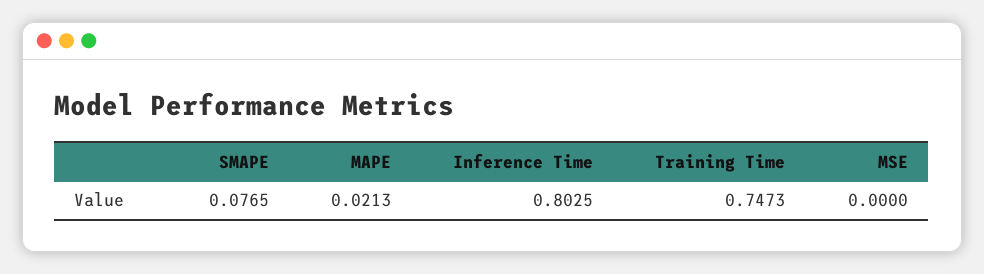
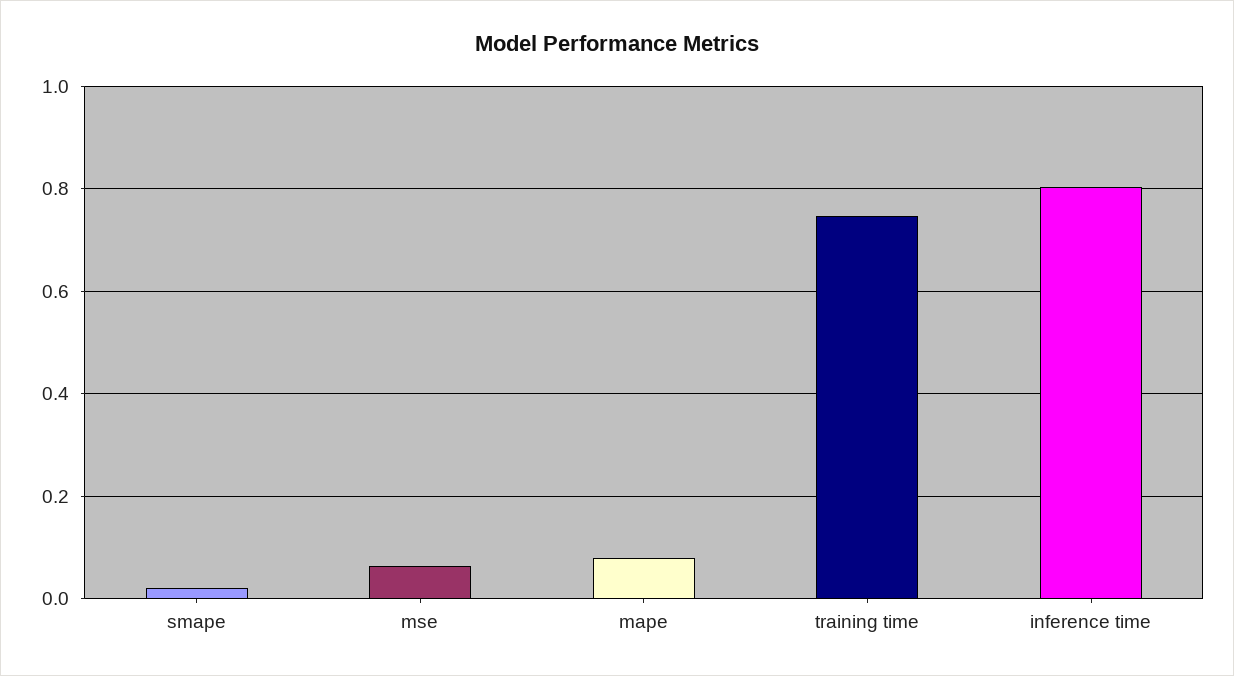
  {
-   "SMAPE": 0.0765,
+   "SMAPE": 0.02,
-   "MAPE": 0.0213,
+   "MAPE": 0.08,
    "Inference Time": 0.8025,
    "Training Time": 0.7473,
-   "MSE": 0
+   "MSE": 0.06
  }

